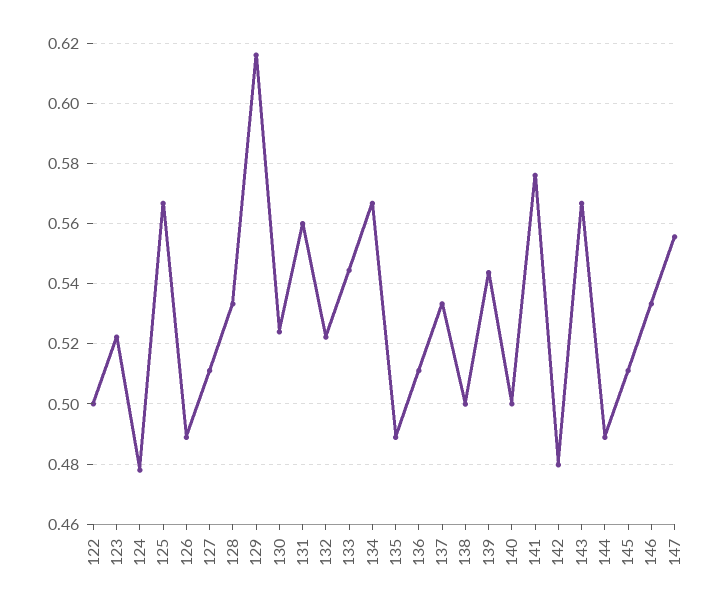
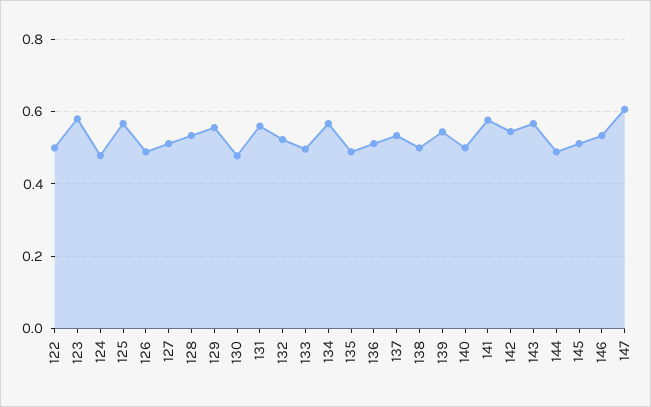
  {
    "122": 0.5,
-   "123": 0.522,
+   "123": 0.58,
    "124": 0.478,
    "125": 0.566,
    "126": 0.488,
    "127": 0.512,
    "128": 0.534,
-   "129": 0.616,
+   "129": 0.56,
-   "130": 0.524,
+   "130": 0.48,
    "131": 0.56,
    "132": 0.522,
-   "133": 0.544,
+   "133": 0.5,
    "134": 0.566,
    "135": 0.488,
    "136": 0.512,
    "137": 0.534,
    "138": 0.5,
    "139": 0.544,
    "140": 0.5,
    "141": 0.576,
-   "142": 0.48,
+   "142": 0.54,
    "143": 0.566,
    "144": 0.488,
    "145": 0.512,
    "146": 0.534,
-   "147": 0.556
+   "147": 0.6
  }

